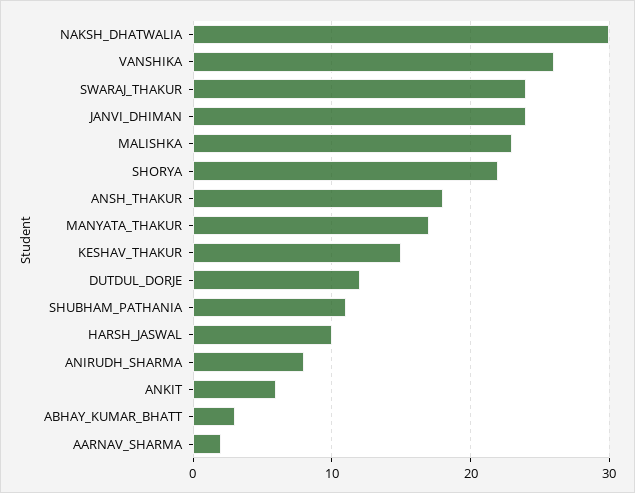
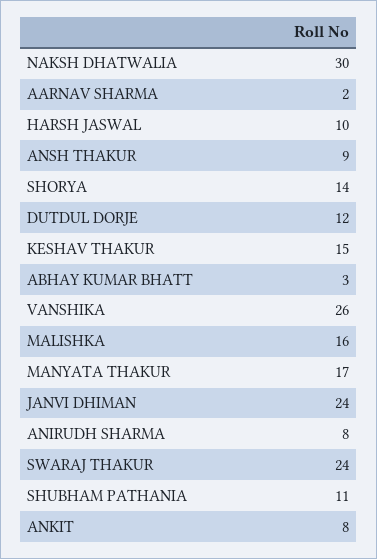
  {
    "NAKSH_DHATWALIA": 30,
    "VANSHIKA": 26,
    "SWARAJ_THAKUR": 24,
    "JANVI_DHIMAN": 24,
-   "MALISHKA": 23,
+   "MALISHKA": 16,
-   "SHORYA": 22,
+   "SHORYA": 14,
-   "ANSH_THAKUR": 18,
+   "ANSH_THAKUR": 9,
    "MANYATA_THAKUR": 17,
    "KESHAV_THAKUR": 15,
    "DUTDUL_DORJE": 12,
    "SHUBHAM_PATHANIA": 11,
    "HARSH_JASWAL": 10,
    "ANIRUDH_SHARMA": 8,
-   "ANKIT": 6,
+   "ANKIT": 8,
    "ABHAY_KUMAR_BHATT": 3,
    "AARNAV_SHARMA": 2
  }

